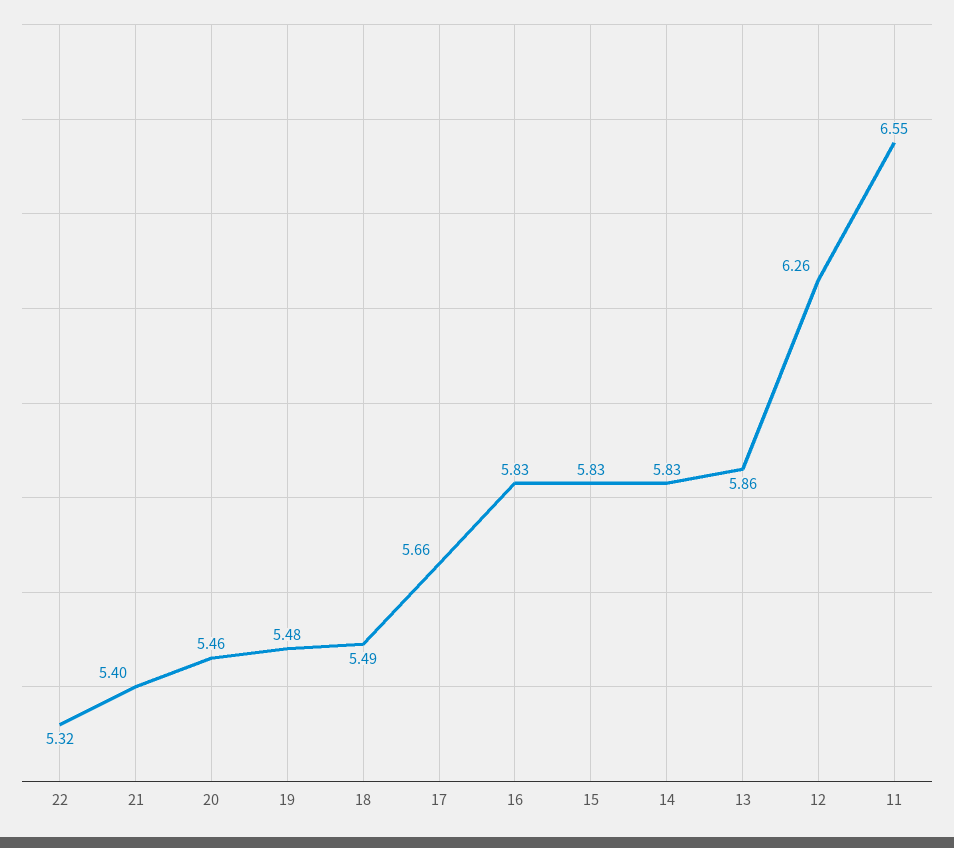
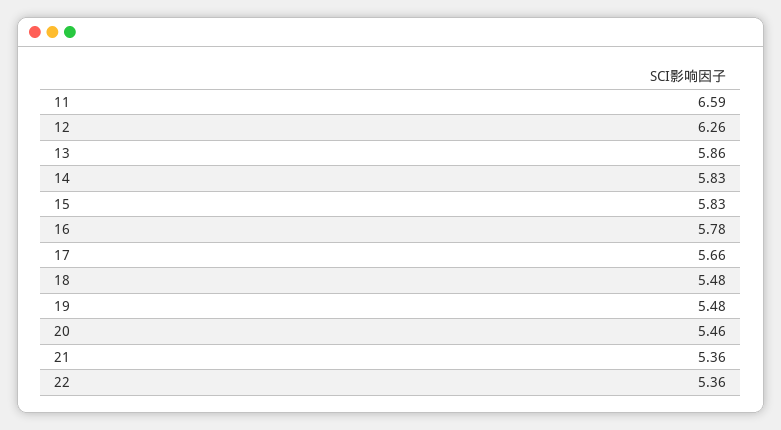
  {
-   "22": 5.32,
+   "22": 5.36,
-   "21": 5.4,
+   "21": 5.36,
    "20": 5.46,
    "19": 5.48,
-   "18": 5.49,
+   "18": 5.48,
    "17": 5.66,
-   "16": 5.83,
+   "16": 5.78,
    "15": 5.83,
    "14": 5.83,
    "13": 5.86,
    "12": 6.26,
-   "11": 6.55
+   "11": 6.59
  }

